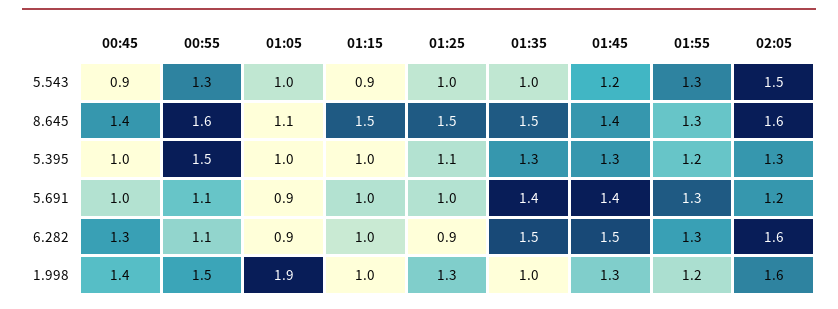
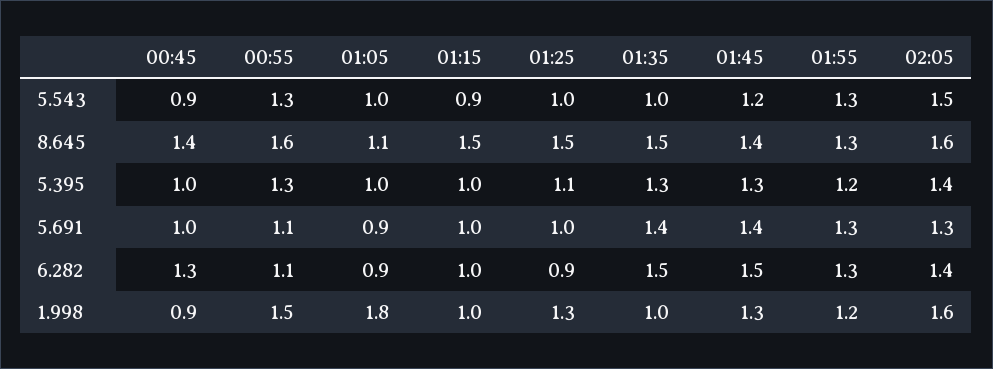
  {
    "00:45": {
      "5.543": 0.9,
      "8.645": 1.4,
      "5.395": 1,
      "5.691": 1,
      "6.282": 1.3,
-     "1.998": 1.4
+     "1.998": 0.9
    },
    "00:55": {
      "5.543": 1.3,
      "8.645": 1.6,
-     "5.395": 1.5,
+     "5.395": 1.3,
      "5.691": 1.1,
      "6.282": 1.1,
      "1.998": 1.5
    },
    "01:05": {
      "5.543": 1,
      "8.645": 1.1,
      "5.395": 1,
      "5.691": 0.9,
      "6.282": 0.9,
-     "1.998": 1.9
+     "1.998": 1.8
    },
    "01:15": {
      "5.543": 0.9,
      "8.645": 1.5,
      "5.395": 1,
      "5.691": 1,
      "6.282": 1,
      "1.998": 1
    },
    "01:25": {
      "5.543": 1,
      "8.645": 1.5,
      "5.395": 1.1,
      "5.691": 1,
      "6.282": 0.9,
      "1.998": 1.3
    },
    "01:35": {
      "5.543": 1,
      "8.645": 1.5,
      "5.395": 1.3,
      "5.691": 1.4,
      "6.282": 1.5,
      "1.998": 1
    },
    "01:45": {
      "5.543": 1.2,
      "8.645": 1.4,
      "5.395": 1.3,
      "5.691": 1.4,
      "6.282": 1.5,
      "1.998": 1.3
    },
    "01:55": {
      "5.543": 1.3,
      "8.645": 1.3,
      "5.395": 1.2,
      "5.691": 1.3,
      "6.282": 1.3,
      "1.998": 1.2
    },
    "02:05": {
      "5.543": 1.5,
      "8.645": 1.6,
-     "5.395": 1.3,
+     "5.395": 1.4,
-     "5.691": 1.2,
+     "5.691": 1.3,
-     "6.282": 1.6,
+     "6.282": 1.4,
      "1.998": 1.6
    }
  }

